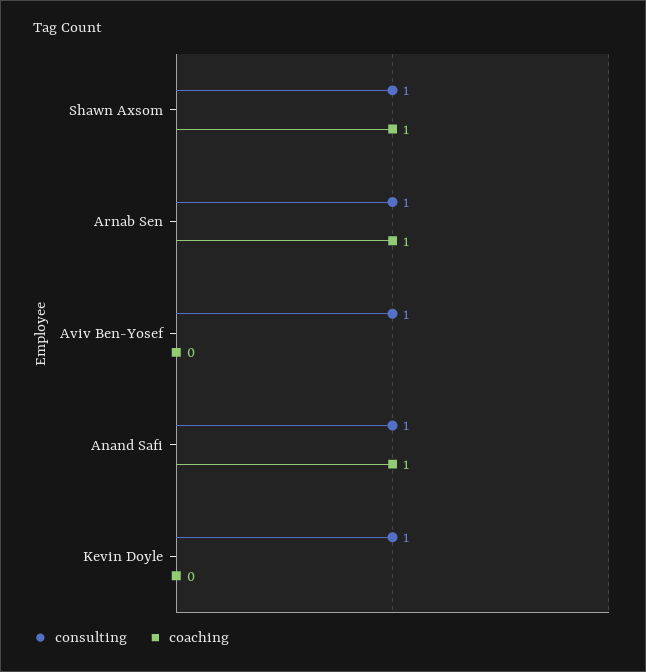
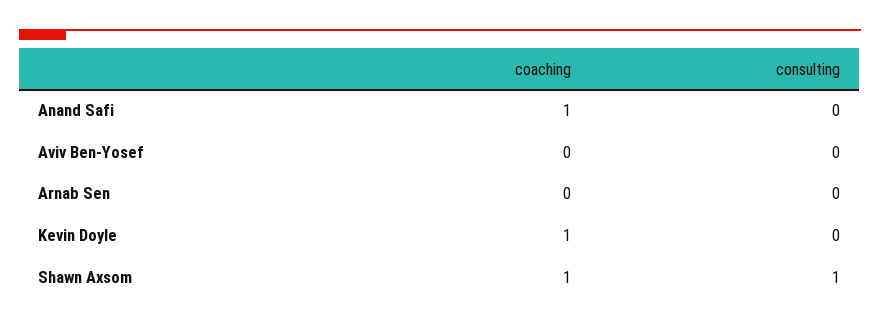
  {
    "consulting": {
      "Shawn Axsom": 1,
-     "Arnab Sen": 1,
+     "Arnab Sen": 0,
-     "Aviv Ben-Yosef": 1,
+     "Aviv Ben-Yosef": 0,
-     "Anand Safi": 1,
+     "Anand Safi": 0,
-     "Kevin Doyle": 1
+     "Kevin Doyle": 0
    },
    "coaching": {
      "Shawn Axsom": 1,
-     "Arnab Sen": 1,
+     "Arnab Sen": 0,
      "Aviv Ben-Yosef": 0,
      "Anand Safi": 1,
-     "Kevin Doyle": 0
+     "Kevin Doyle": 1
    }
  }

